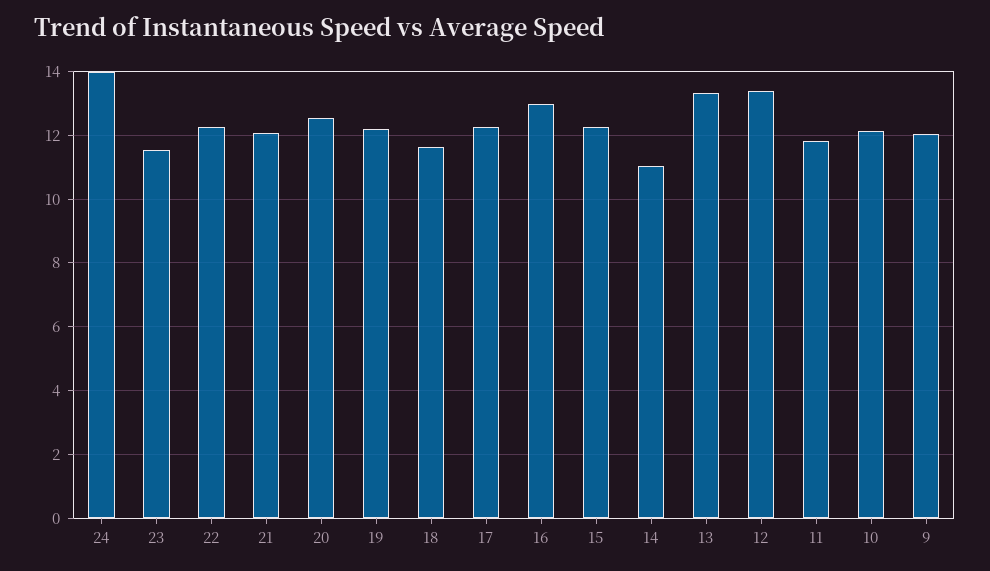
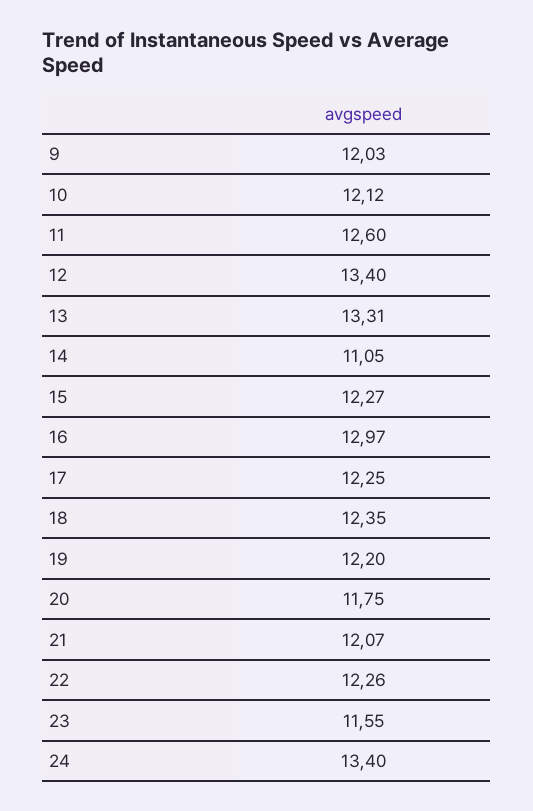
  {
-   "24": 14,
+   "24": 13.4,
    "23": 11.55,
    "22": 12.26,
    "21": 12.07,
-   "20": 12.6,
+   "20": 11.75,
    "19": 12.2,
-   "18": 11.6,
+   "18": 12.35,
    "17": 12.25,
    "16": 12.97,
    "15": 12.27,
    "14": 11.05,
    "13": 13.31,
    "12": 13.4,
-   "11": 11.8,
+   "11": 12.6,
    "10": 12.12,
    "9": 12.03
  }

